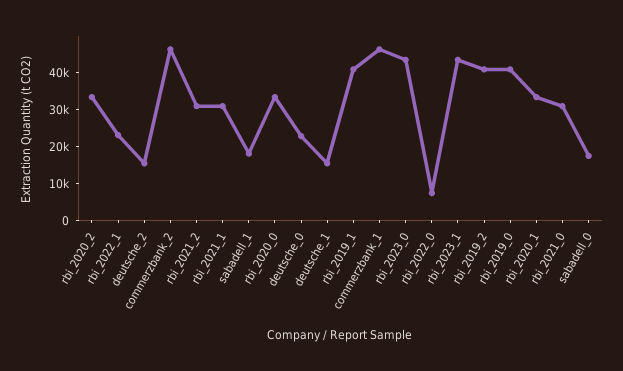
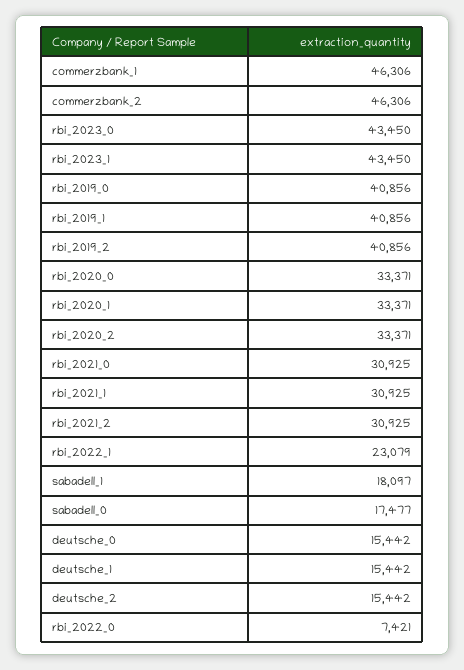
  {
    "rbi_2020_2": 33371,
    "rbi_2022_1": 23079,
    "deutsche_2": 15442,
    "commerzbank_2": 46306,
    "rbi_2021_2": 30925,
    "rbi_2021_1": 30925,
    "sabadell_1": 18097,
    "rbi_2020_0": 33371,
-   "deutsche_0": 22500,
+   "deutsche_0": 15442,
    "deutsche_1": 15442,
    "rbi_2019_1": 40856,
    "commerzbank_1": 46306,
    "rbi_2023_0": 43450,
    "rbi_2022_0": 7421,
    "rbi_2023_1": 43450,
    "rbi_2019_2": 40856,
    "rbi_2019_0": 40856,
    "rbi_2020_1": 33371,
    "rbi_2021_0": 30925,
    "sabadell_0": 17477
  }

